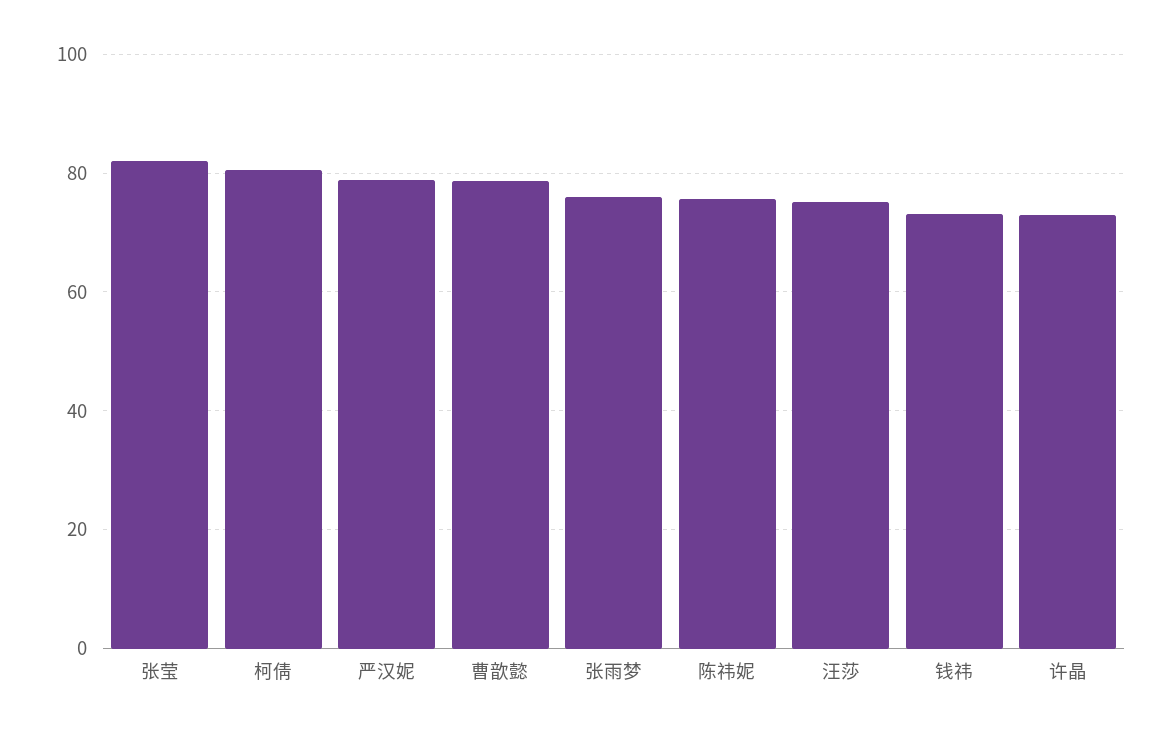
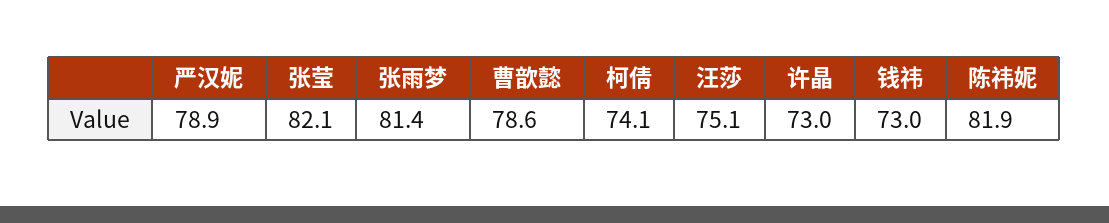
  {
    "张莹": 82.1,
-   "柯倩": 80,
+   "柯倩": 74.1,
    "严汉妮": 78.9,
    "曹歆懿": 78.6,
-   "张雨梦": 76,
+   "张雨梦": 81.4,
-   "陈祎妮": 76,
+   "陈祎妮": 81.9,
    "汪莎": 75.1,
    "钱祎": 73,
    "许晶": 73
  }

